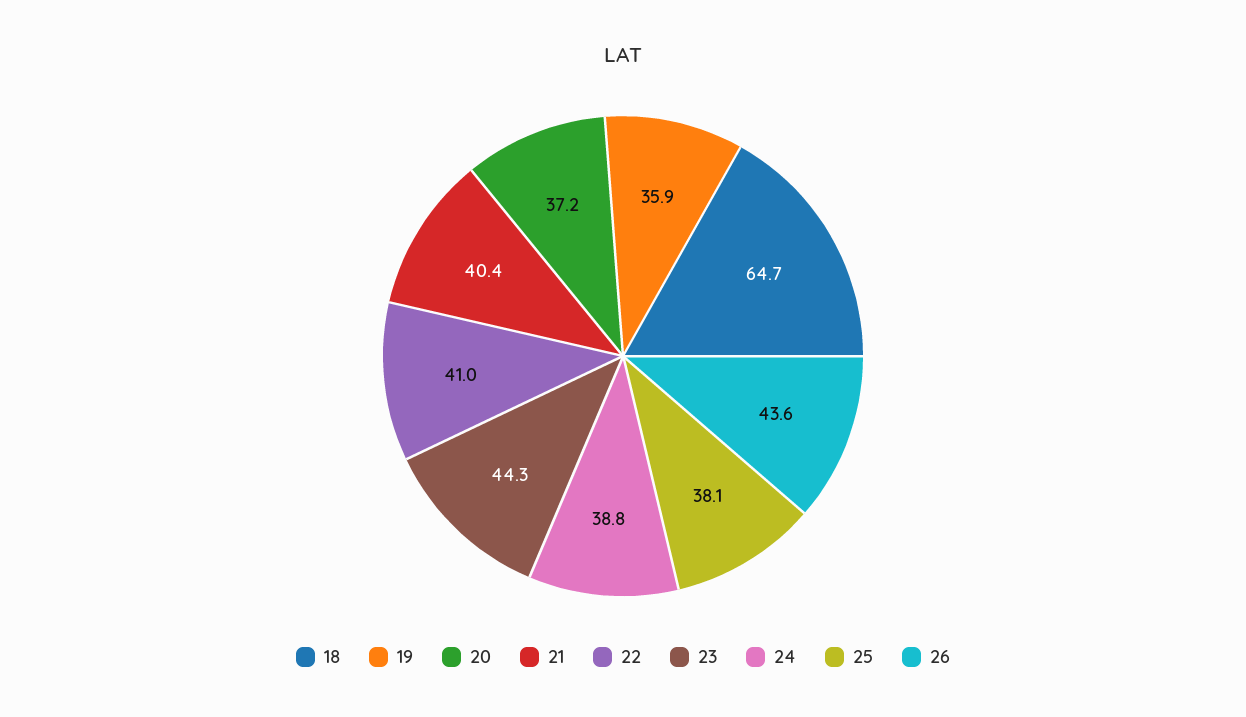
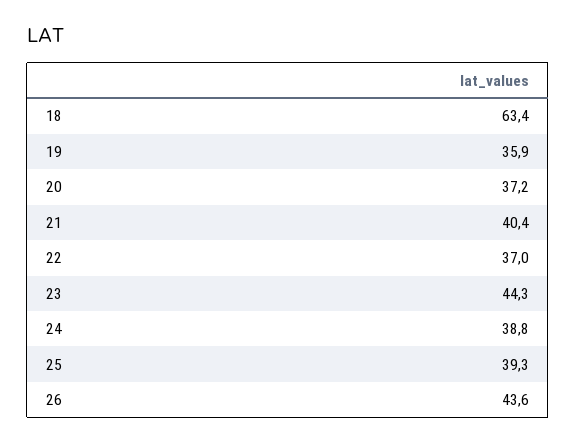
  {
-   "18": 64.7,
+   "18": 63.4,
    "19": 35.9,
    "20": 37.2,
    "21": 40.4,
-   "22": 41,
+   "22": 37,
    "23": 44.3,
    "24": 38.8,
-   "25": 38.1,
+   "25": 39.3,
    "26": 43.6
  }

